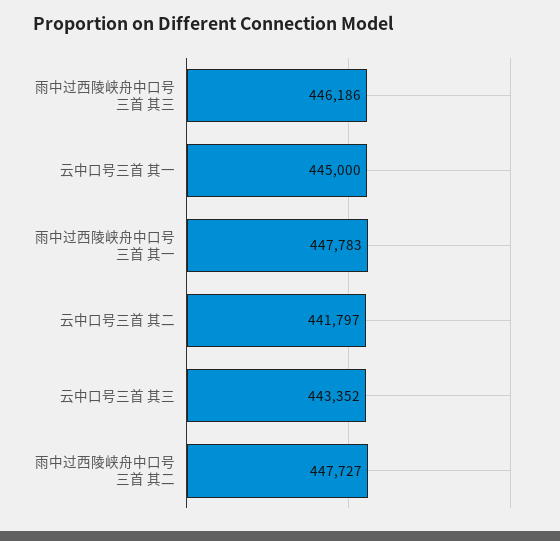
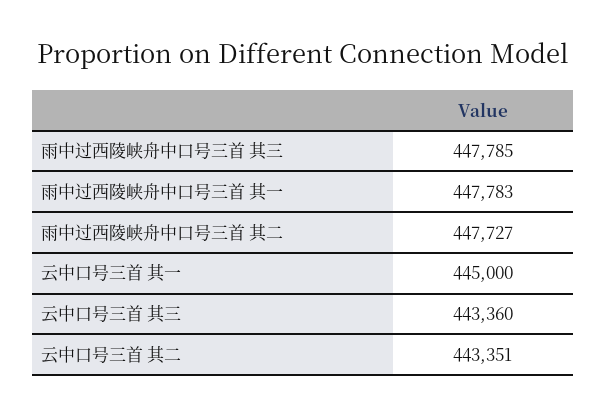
  {
-   "雨中过西陵峡舟中口号三首 其三": 446186,
+   "雨中过西陵峡舟中口号三首 其三": 447785,
    "云中口号三首 其一": 445000,
    "雨中过西陵峡舟中口号三首 其一": 447783,
-   "云中口号三首 其二": 441797,
+   "云中口号三首 其二": 443351,
-   "云中口号三首 其三": 443352,
+   "云中口号三首 其三": 443360,
    "雨中过西陵峡舟中口号三首 其二": 447727
  }

